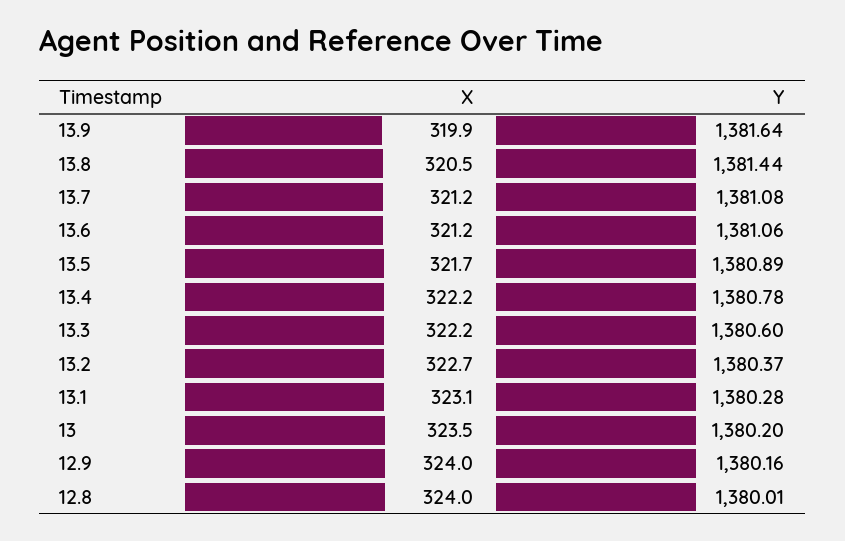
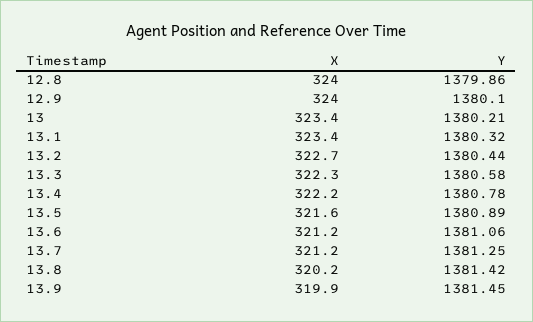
  {
    "X": {
      "13.9": 319.9,
-     "13.8": 320.5,
+     "13.8": 320.2,
      "13.7": 321.2,
      "13.6": 321.2,
-     "13.5": 321.7,
+     "13.5": 321.6,
      "13.4": 322.2,
-     "13.3": 322.2,
+     "13.3": 322.3,
      "13.2": 322.7,
-     "13.1": 323.1,
+     "13.1": 323.4,
-     "13": 323.5,
+     "13": 323.4,
      "12.9": 324,
      "12.8": 324
    },
    "Y": {
-     "13.9": 1381.64,
+     "13.9": 1381.45,
-     "13.8": 1381.44,
+     "13.8": 1381.42,
-     "13.7": 1381.08,
+     "13.7": 1381.25,
      "13.6": 1381.06,
      "13.5": 1380.89,
      "13.4": 1380.78,
-     "13.3": 1380.6,
+     "13.3": 1380.58,
-     "13.2": 1380.37,
+     "13.2": 1380.44,
-     "13.1": 1380.28,
+     "13.1": 1380.32,
-     "13": 1380.2,
+     "13": 1380.21,
-     "12.9": 1380.16,
+     "12.9": 1380.1,
-     "12.8": 1380.01
+     "12.8": 1379.86
    }
  }

